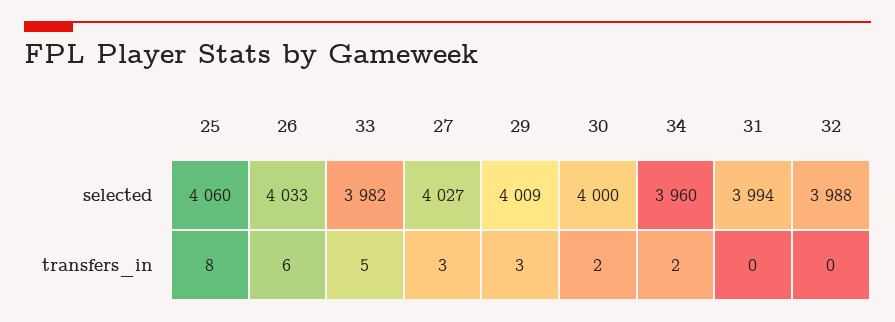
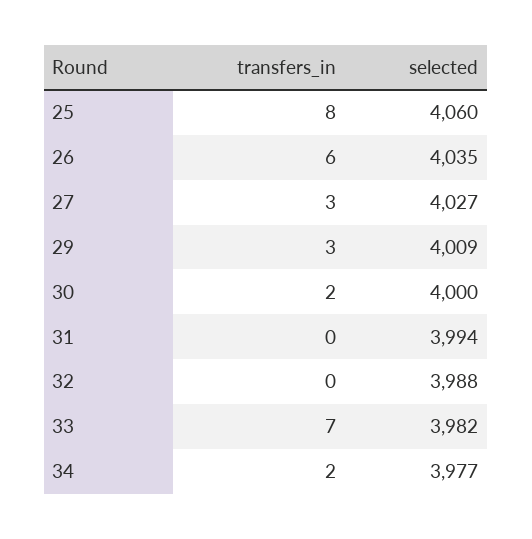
  {
    "25": {
      "selected": 4060,
      "transfers_in": 8
    },
    "26": {
-     "selected": 4033,
+     "selected": 4035,
      "transfers_in": 6
    },
    "33": {
      "selected": 3982,
-     "transfers_in": 5
+     "transfers_in": 7
    },
    "27": {
      "selected": 4027,
      "transfers_in": 3
    },
    "29": {
      "selected": 4009,
      "transfers_in": 3
    },
    "30": {
      "selected": 4000,
      "transfers_in": 2
    },
    "34": {
-     "selected": 3960,
+     "selected": 3977,
      "transfers_in": 2
    },
    "31": {
      "selected": 3994,
      "transfers_in": 0
    },
    "32": {
      "selected": 3988,
      "transfers_in": 0
    }
  }

